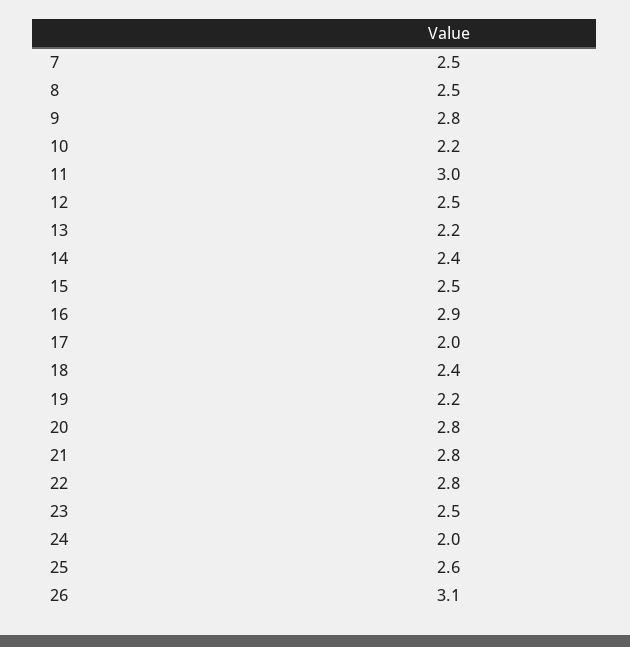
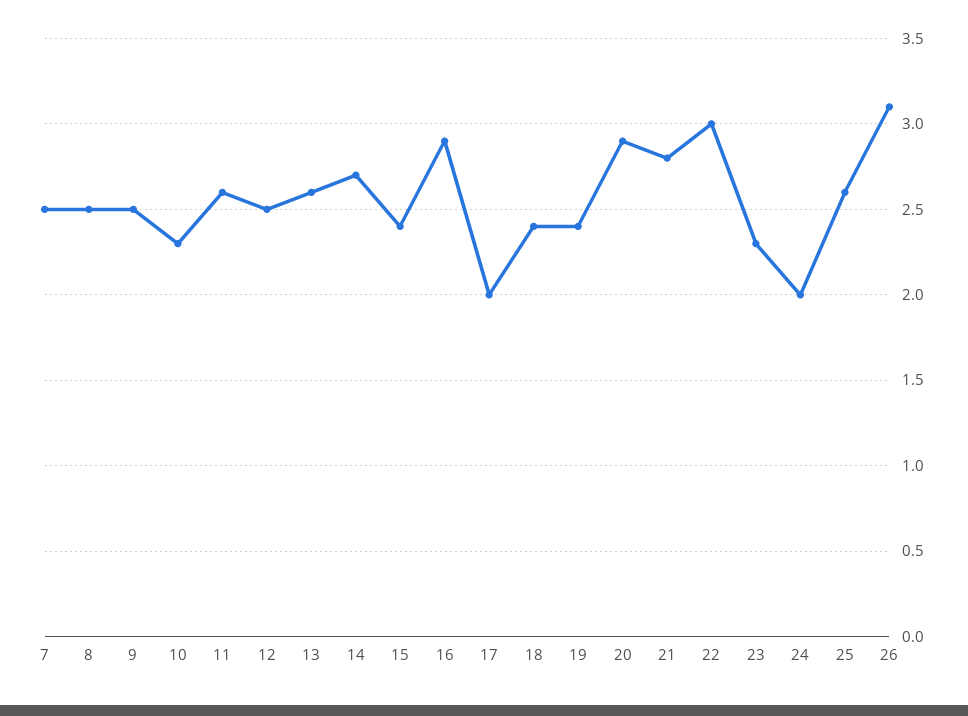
  {
    "7": 2.5,
    "8": 2.5,
-   "9": 2.8,
+   "9": 2.5,
-   "10": 2.2,
+   "10": 2.3,
-   "11": 3,
+   "11": 2.6,
    "12": 2.5,
-   "13": 2.2,
+   "13": 2.6,
-   "14": 2.4,
+   "14": 2.7,
-   "15": 2.5,
+   "15": 2.4,
    "16": 2.9,
    "17": 2,
    "18": 2.4,
-   "19": 2.2,
+   "19": 2.4,
-   "20": 2.8,
+   "20": 2.9,
    "21": 2.8,
-   "22": 2.8,
+   "22": 3,
-   "23": 2.5,
+   "23": 2.3,
    "24": 2,
    "25": 2.6,
    "26": 3.1
  }

